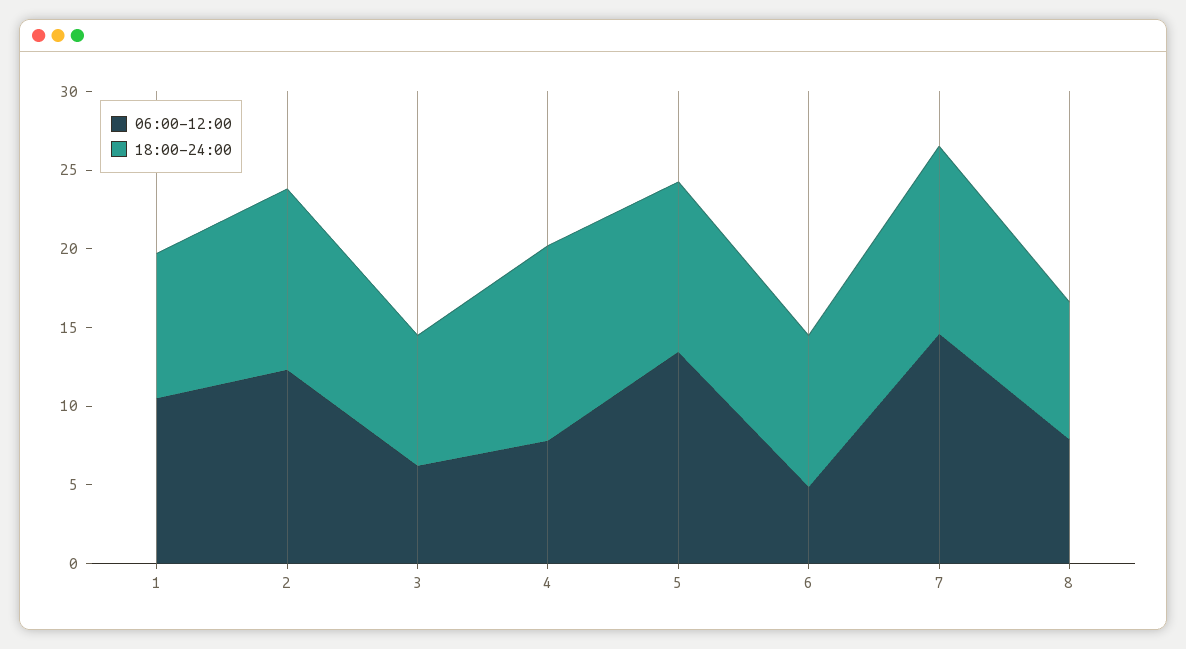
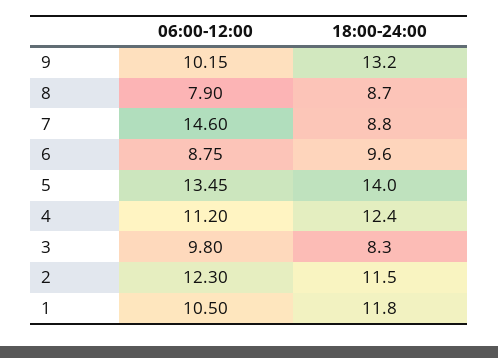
  {
    "06:00-12:00": {
      "1": 10.5,
      "2": 12.3,
-     "3": 6,
+     "3": 9.8,
-     "4": 8,
+     "4": 11.2,
      "5": 13.45,
-     "6": 5,
+     "6": 8.75,
      "7": 14.6,
-     "8": 7.9
+     "8": 7.9,
+     "9": 10.15
    },
    "18:00-24:00": {
-     "1": 9,
+     "1": 11.8,
      "2": 11.5,
      "3": 8.3,
      "4": 12.4,
-     "5": 11,
+     "5": 14,
      "6": 9.6,
-     "7": 12,
+     "7": 8.8,
-     "8": 8.7
+     "8": 8.7,
+     "9": 13.2
    }
  }

